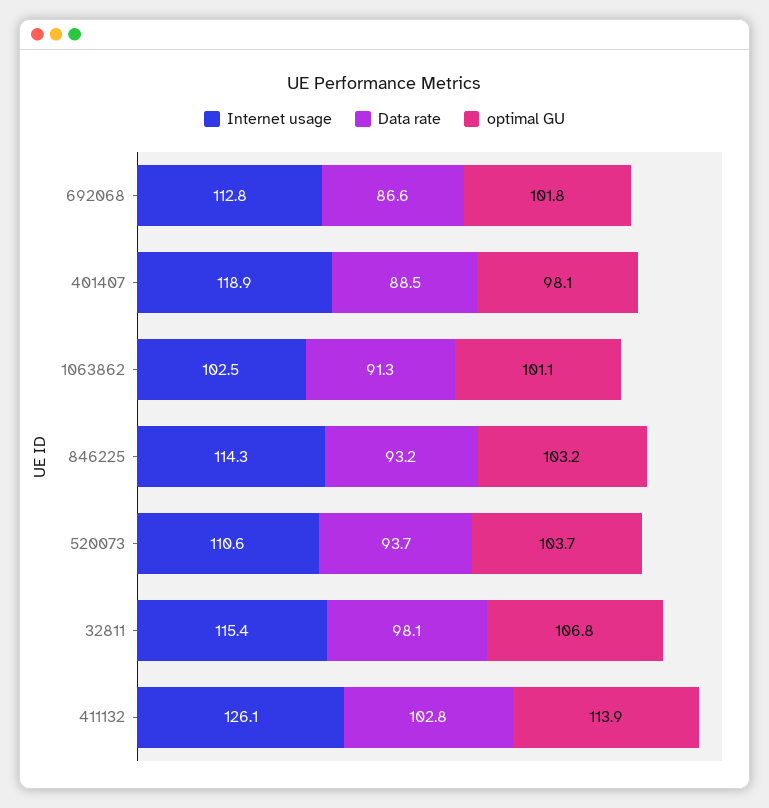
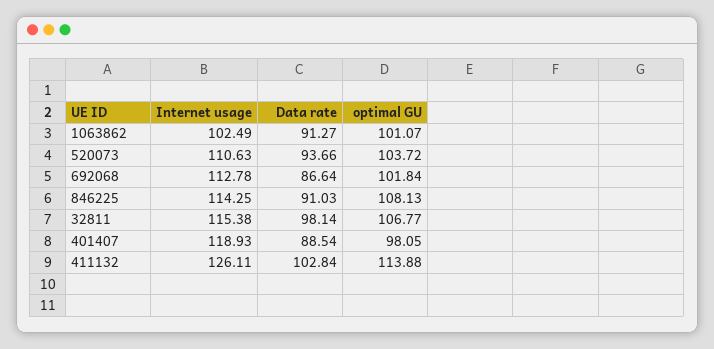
  {
    "Internet usage": {
      "692068": 112.78,
      "401407": 118.93,
      "1063862": 102.49,
      "846225": 114.25,
      "520073": 110.63,
      "32811": 115.38,
      "411132": 126.11
    },
    "Data rate": {
      "692068": 86.64,
      "401407": 88.54,
      "1063862": 91.27,
-     "846225": 93.2,
+     "846225": 91.03,
      "520073": 93.66,
      "32811": 98.14,
      "411132": 102.84
    },
    "optimal GU": {
      "692068": 101.84,
      "401407": 98.05,
      "1063862": 101.07,
-     "846225": 103.2,
+     "846225": 108.13,
      "520073": 103.72,
      "32811": 106.77,
      "411132": 113.88
    }
  }

